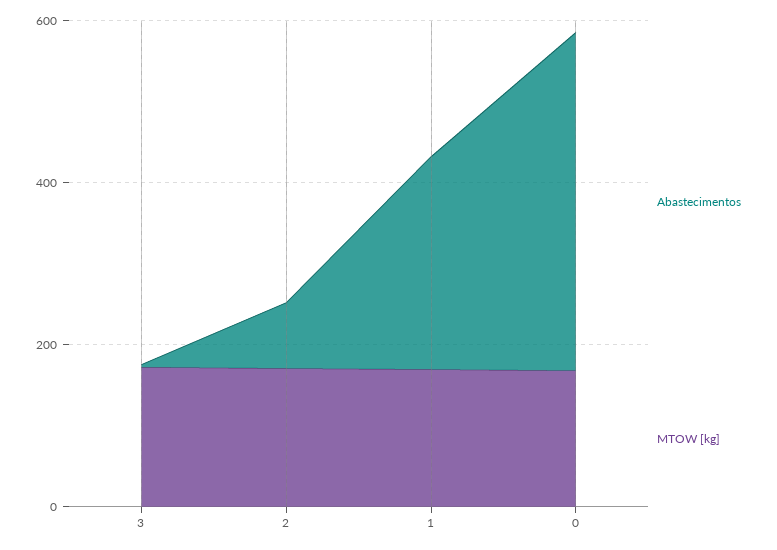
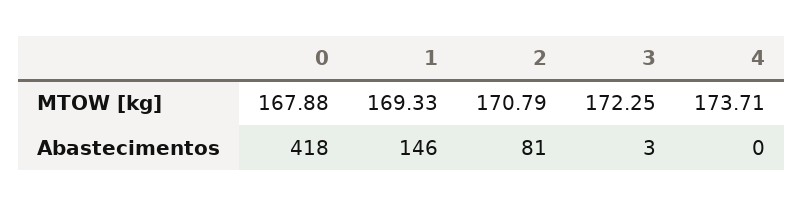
  {
    "Abastecimentos": {
      "3": 3,
      "2": 81,
-     "1": 250,
+     "1": 146,
-     "0": 418
+     "0": 418,
+     "4": 0
    },
    "MTOW [kg]": {
      "3": 172.25,
      "2": 170.79,
      "1": 169.33,
-     "0": 167.88
+     "0": 167.88,
+     "4": 173.71
    }
  }

